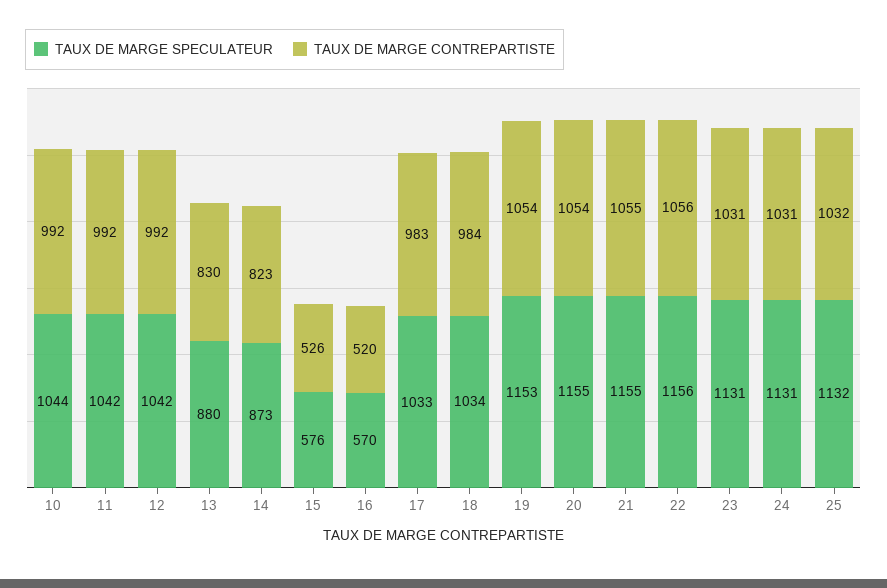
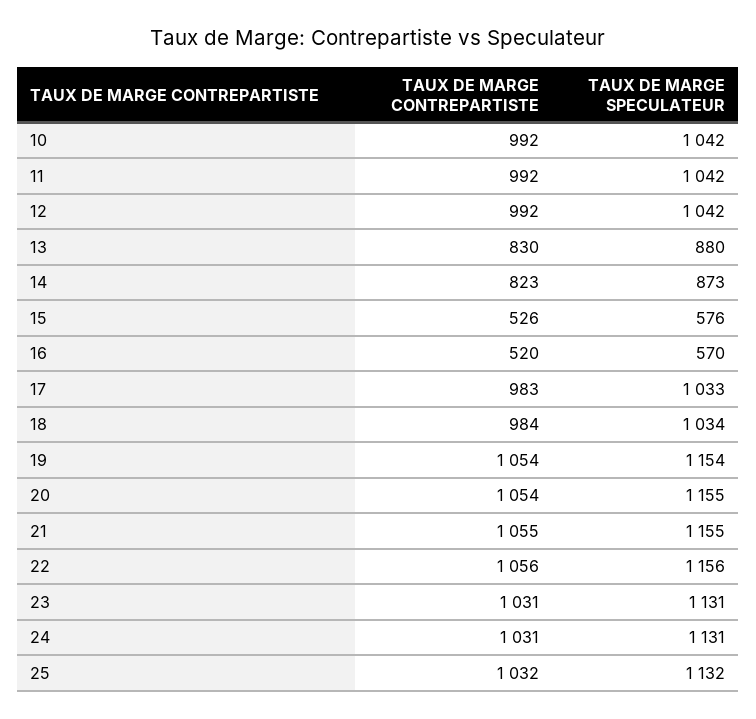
  {
    "TAUX DE MARGE SPECULATEUR": {
-     "10": 1044,
+     "10": 1042,
      "11": 1042,
      "12": 1042,
      "13": 880,
      "14": 873,
      "15": 576,
      "16": 570,
      "17": 1033,
      "18": 1034,
-     "19": 1153,
+     "19": 1154,
      "20": 1155,
      "21": 1155,
      "22": 1156,
      "23": 1131,
      "24": 1131,
      "25": 1132
    },
    "TAUX DE MARGE CONTREPARTISTE": {
      "10": 992,
      "11": 992,
      "12": 992,
      "13": 830,
      "14": 823,
      "15": 526,
      "16": 520,
      "17": 983,
      "18": 984,
      "19": 1054,
      "20": 1054,
      "21": 1055,
      "22": 1056,
      "23": 1031,
      "24": 1031,
      "25": 1032
    }
  }

